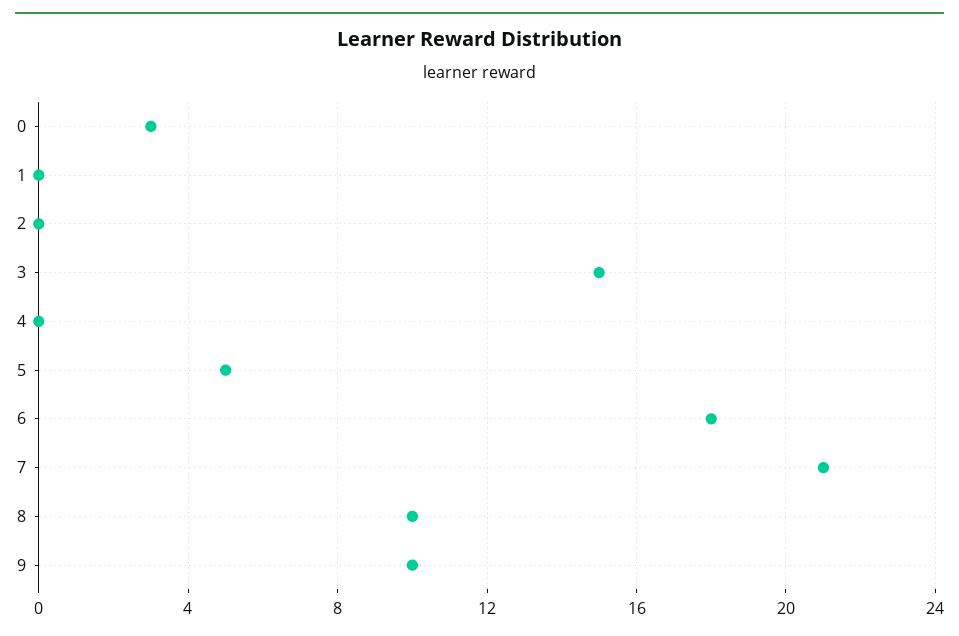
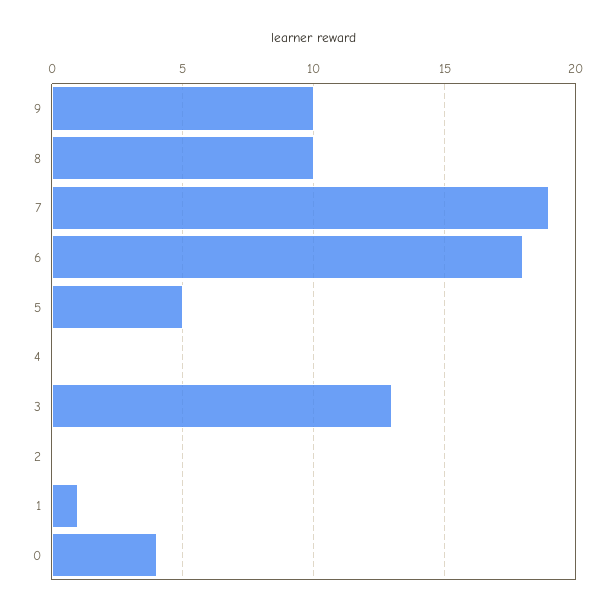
  {
-   "0": 3,
+   "0": 4,
-   "1": 0,
+   "1": 1,
    "2": 0,
-   "3": 15,
+   "3": 13,
    "4": 0,
    "5": 5,
    "6": 18,
-   "7": 21,
+   "7": 19,
    "8": 10,
    "9": 10
  }

